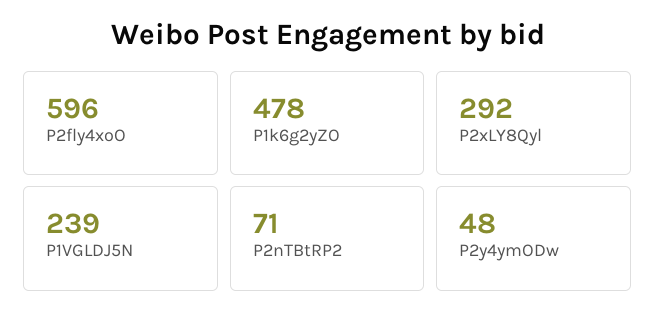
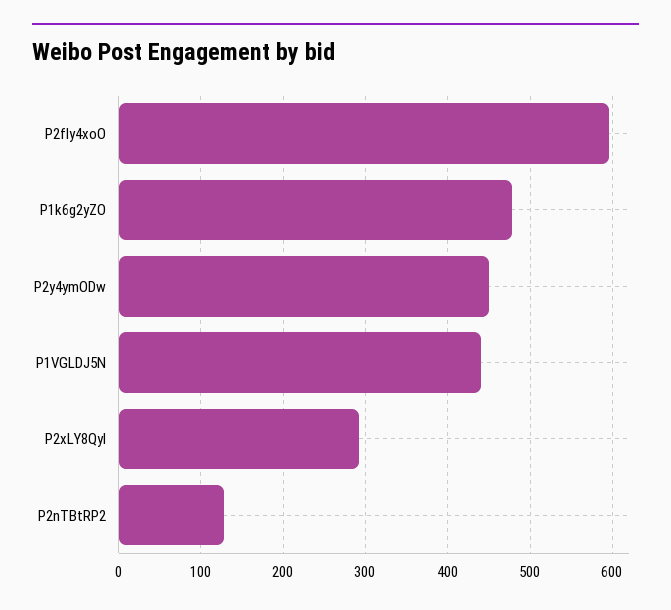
  {
    "P2fly4xoO": 596,
    "P1k6g2yZO": 478,
    "P2xLY8Qyl": 292,
-   "P1VGLDJ5N": 239,
+   "P1VGLDJ5N": 440,
-   "P2nTBtRP2": 71,
+   "P2nTBtRP2": 130,
-   "P2y4ymODw": 48
+   "P2y4ymODw": 450
  }

